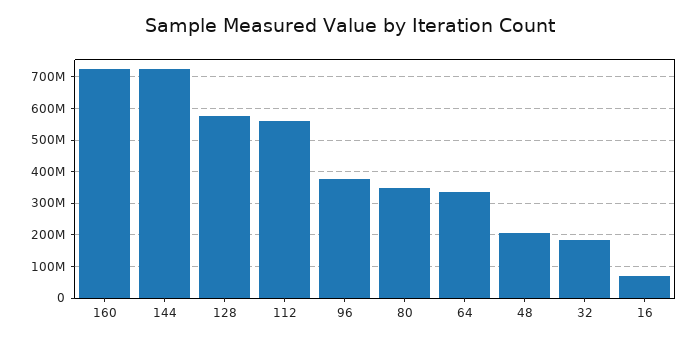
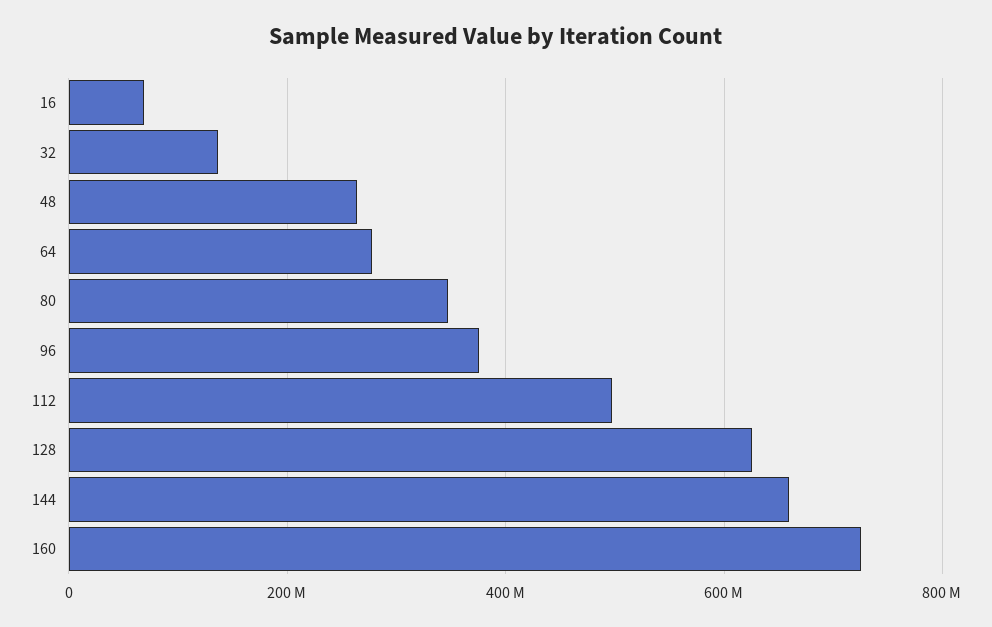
  {
    "160": 720000000,
-   "144": 720000000,
+   "144": 660000000,
-   "128": 580000000,
+   "128": 620000000,
-   "112": 560000000,
+   "112": 500000000,
    "96": 380000000,
    "80": 340000000,
-   "64": 340000000,
+   "64": 280000000,
-   "48": 200000000,
+   "48": 260000000,
-   "32": 180000000,
+   "32": 140000000,
    "16": 60000000
  }

